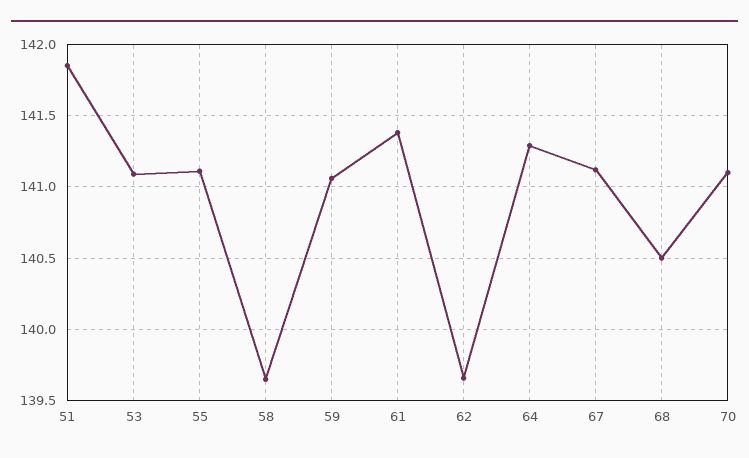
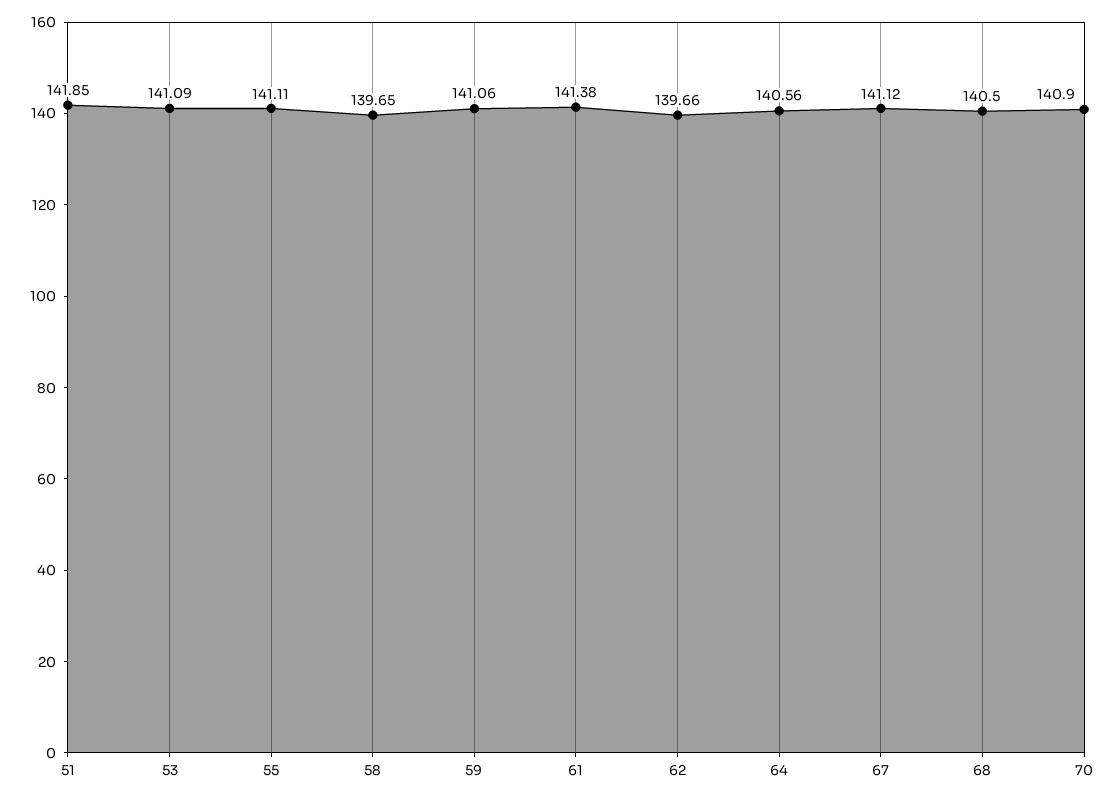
  {
    "51": 141.85,
    "53": 141.09,
    "55": 141.11,
    "58": 139.65,
    "59": 141.06,
    "61": 141.38,
    "62": 139.66,
-   "64": 141.3,
+   "64": 140.56,
    "67": 141.12,
    "68": 140.5,
-   "70": 141.1
+   "70": 140.9
  }

